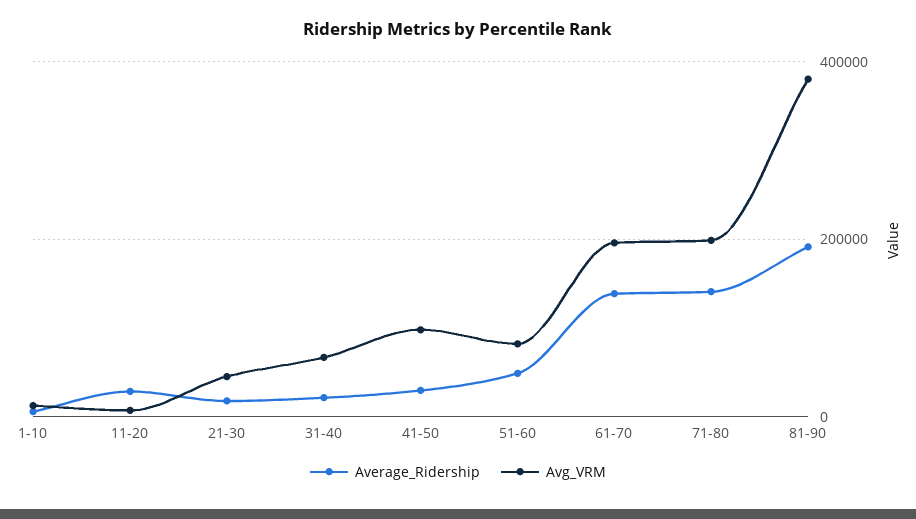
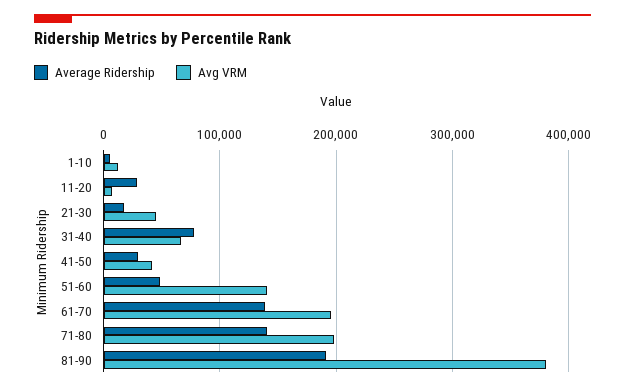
  {
    "Average_Ridership": {
      "1-10": 10000,
      "11-20": 30000,
      "21-30": 20000,
-     "31-40": 20000,
+     "31-40": 80000,
      "41-50": 30000,
      "51-60": 50000,
      "61-70": 140000,
      "71-80": 140000,
      "81-90": 190000
    },
    "Avg_VRM": {
      "1-10": 10000,
      "11-20": 10000,
      "21-30": 50000,
      "31-40": 70000,
-     "41-50": 100000,
+     "41-50": 40000,
-     "51-60": 80000,
+     "51-60": 140000,
      "61-70": 200000,
      "71-80": 200000,
      "81-90": 380000
    }
  }

